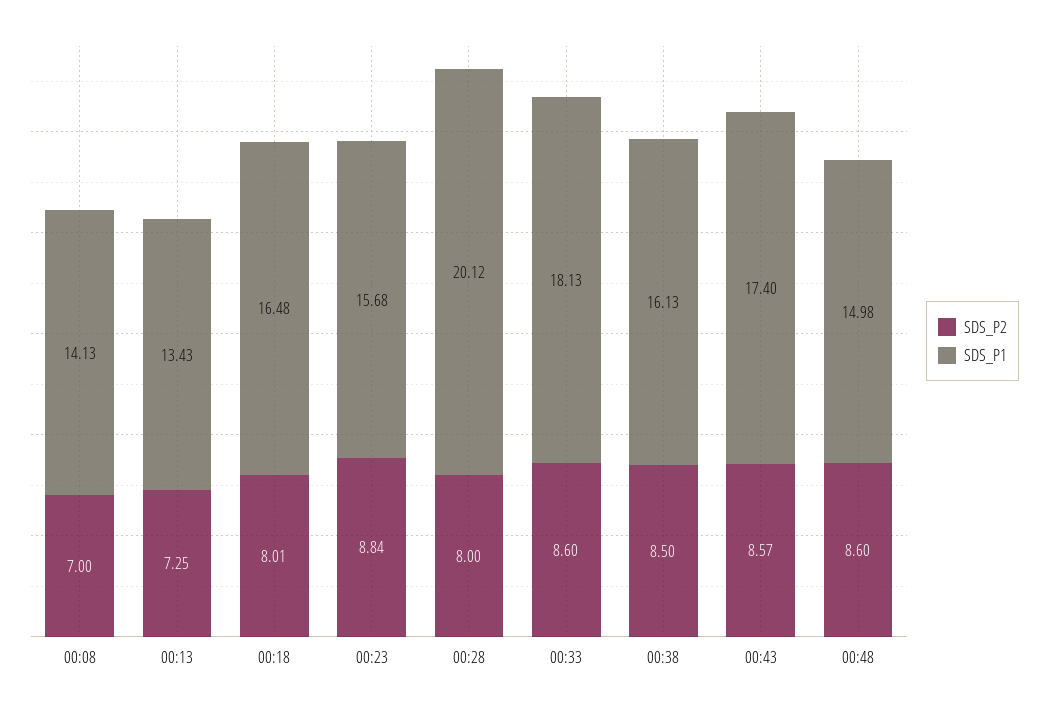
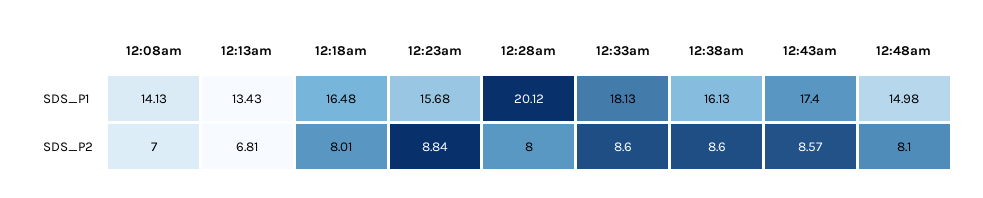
  {
    "SDS_P2": {
      "00:08": 7,
-     "00:13": 7.25,
+     "00:13": 6.81,
      "00:18": 8.01,
      "00:23": 8.84,
      "00:28": 8,
      "00:33": 8.6,
-     "00:38": 8.5,
+     "00:38": 8.6,
      "00:43": 8.57,
-     "00:48": 8.6
+     "00:48": 8.1
    },
    "SDS_P1": {
      "00:08": 14.13,
      "00:13": 13.43,
      "00:18": 16.48,
      "00:23": 15.68,
      "00:28": 20.12,
      "00:33": 18.13,
      "00:38": 16.13,
      "00:43": 17.4,
      "00:48": 14.98
    }
  }

